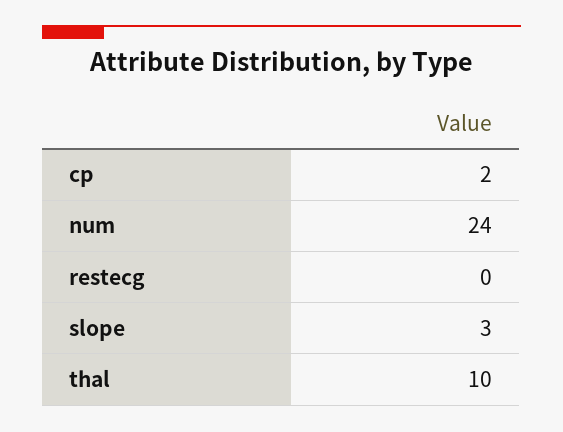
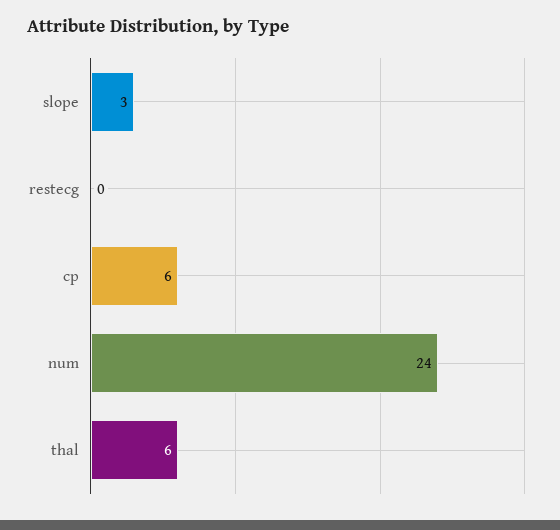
  {
-   "cp": 2,
+   "cp": 6,
    "num": 24,
    "restecg": 0,
    "slope": 3,
-   "thal": 10
+   "thal": 6
  }

